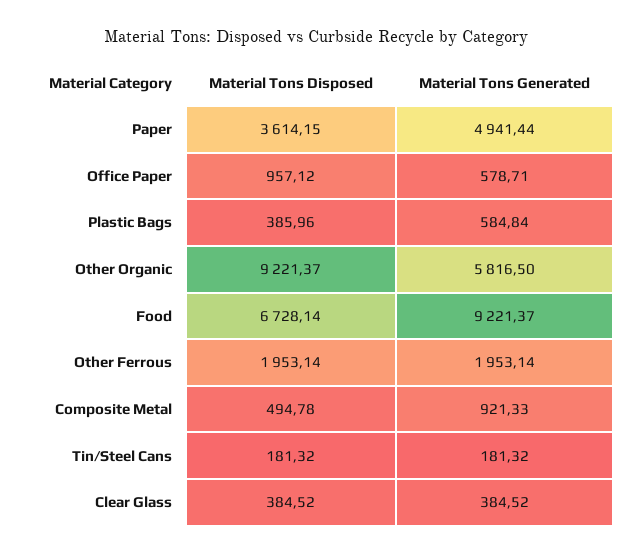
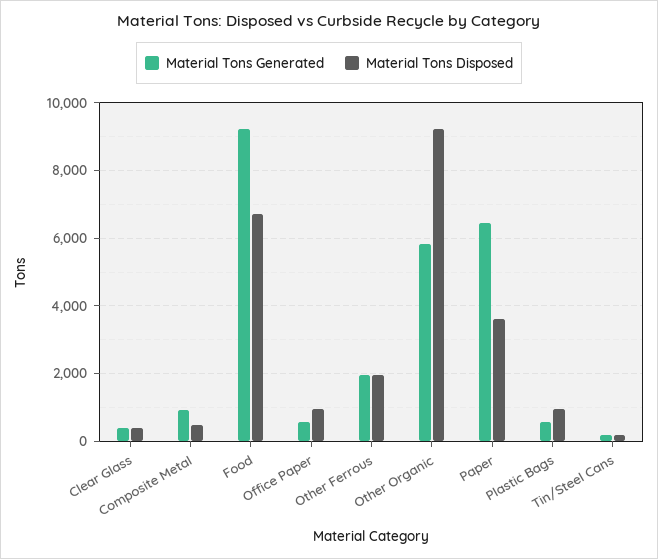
  {
    "Material Tons Disposed": {
      "Paper": 3614.15,
      "Office Paper": 957.12,
-     "Plastic Bags": 385.96,
+     "Plastic Bags": 1000,
      "Other Organic": 9221.37,
      "Food": 6728.14,
      "Other Ferrous": 1953.14,
      "Composite Metal": 494.78,
      "Tin/Steel Cans": 181.32,
      "Clear Glass": 384.52
    },
    "Material Tons Generated": {
-     "Paper": 4941.44,
+     "Paper": 6400,
      "Office Paper": 578.71,
      "Plastic Bags": 584.84,
      "Other Organic": 5816.5,
      "Food": 9221.37,
      "Other Ferrous": 1953.14,
      "Composite Metal": 921.33,
      "Tin/Steel Cans": 181.32,
      "Clear Glass": 384.52
    }
  }

